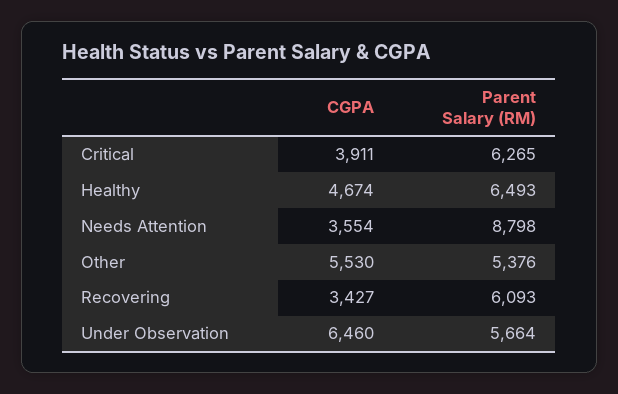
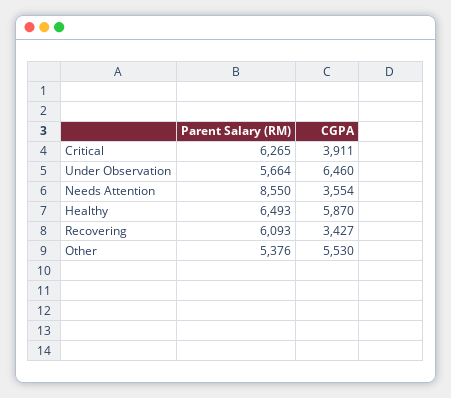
  {
    "CGPA": {
      "Critical": 3911,
-     "Healthy": 4674,
+     "Healthy": 5870,
      "Needs Attention": 3554,
      "Other": 5530,
      "Recovering": 3427,
      "Under Observation": 6460
    },
    "Parent Salary (RM)": {
      "Critical": 6265,
      "Healthy": 6493,
-     "Needs Attention": 8798,
+     "Needs Attention": 8550,
      "Other": 5376,
      "Recovering": 6093,
      "Under Observation": 5664
    }
  }

